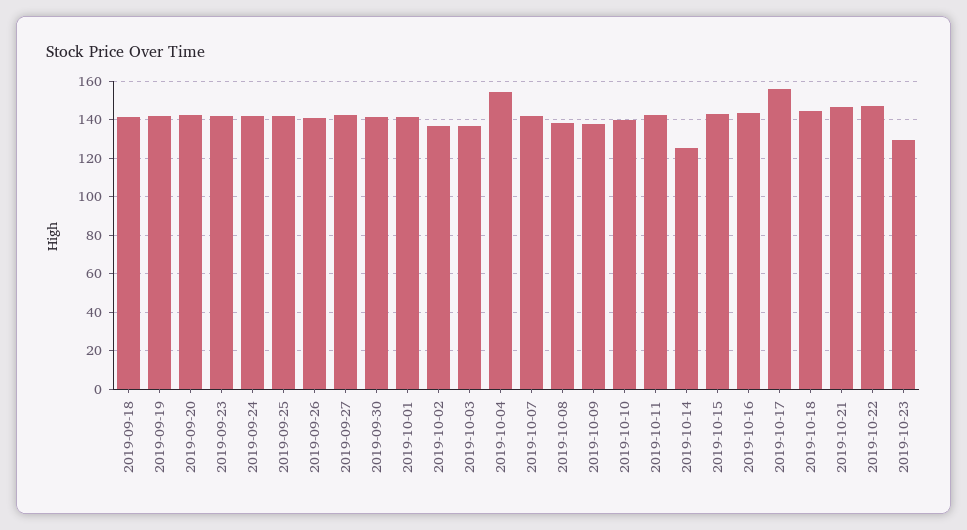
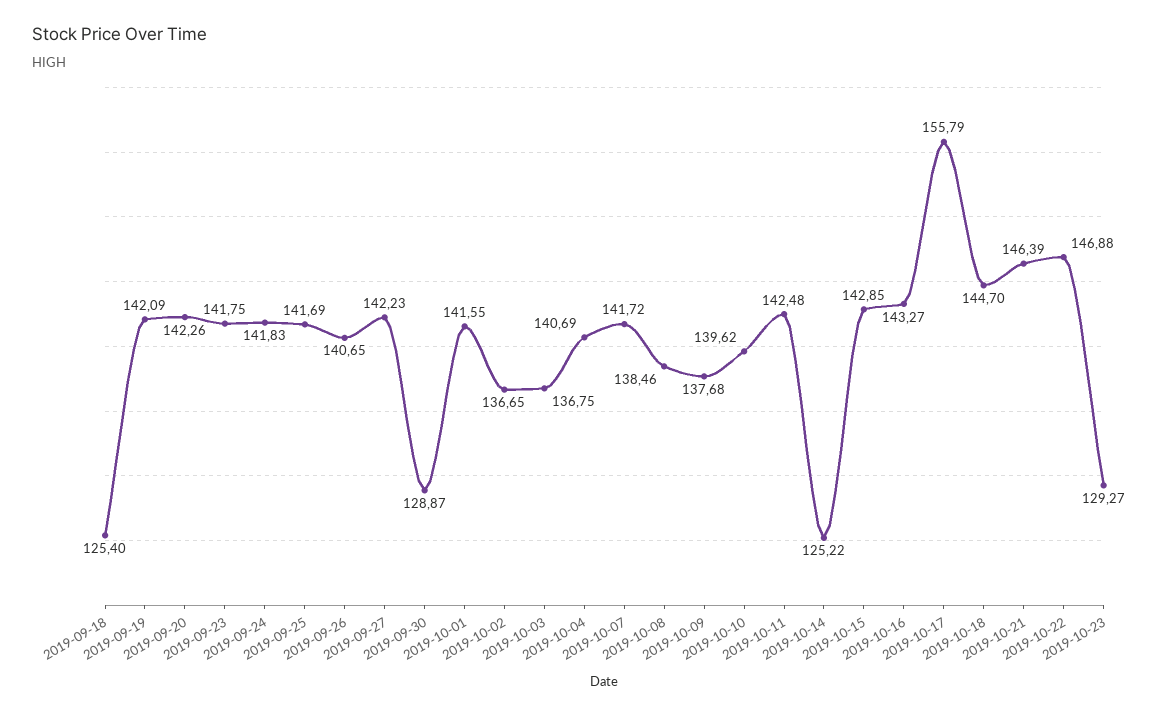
  {
-   "2019-09-18": 140,
+   "2019-09-18": 125.4,
    "2019-09-19": 142.09,
    "2019-09-20": 142.26,
    "2019-09-23": 141.75,
    "2019-09-24": 141.83,
    "2019-09-25": 141.69,
    "2019-09-26": 140.65,
    "2019-09-27": 142.23,
-   "2019-09-30": 140,
+   "2019-09-30": 128.87,
    "2019-10-01": 141.55,
    "2019-10-02": 136.65,
    "2019-10-03": 136.75,
-   "2019-10-04": 155,
+   "2019-10-04": 140.69,
    "2019-10-07": 141.72,
    "2019-10-08": 138.46,
    "2019-10-09": 137.68,
    "2019-10-10": 139.62,
    "2019-10-11": 142.48,
    "2019-10-14": 125.22,
    "2019-10-15": 142.85,
    "2019-10-16": 143.27,
    "2019-10-17": 155.79,
    "2019-10-18": 144.7,
    "2019-10-21": 146.39,
    "2019-10-22": 146.88,
    "2019-10-23": 129.27
  }

